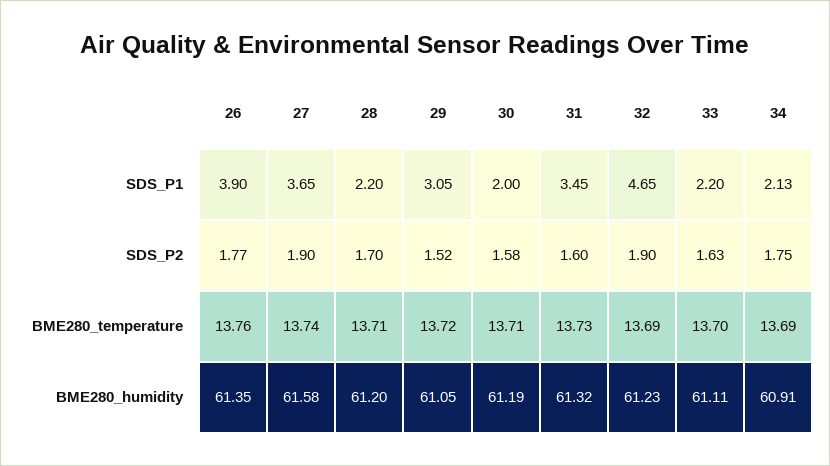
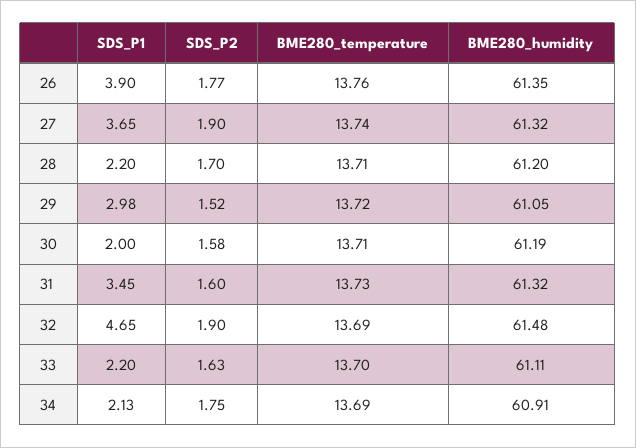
  {
    "26": {
      "SDS_P1": 3.9,
      "SDS_P2": 1.77,
      "BME280_temperature": 13.76,
      "BME280_humidity": 61.35
    },
    "27": {
      "SDS_P1": 3.65,
      "SDS_P2": 1.9,
      "BME280_temperature": 13.74,
-     "BME280_humidity": 61.58
+     "BME280_humidity": 61.32
    },
    "28": {
      "SDS_P1": 2.2,
      "SDS_P2": 1.7,
      "BME280_temperature": 13.71,
      "BME280_humidity": 61.2
    },
    "29": {
-     "SDS_P1": 3.05,
+     "SDS_P1": 2.98,
      "SDS_P2": 1.52,
      "BME280_temperature": 13.72,
      "BME280_humidity": 61.05
    },
    "30": {
      "SDS_P1": 2,
      "SDS_P2": 1.58,
      "BME280_temperature": 13.71,
      "BME280_humidity": 61.19
    },
    "31": {
      "SDS_P1": 3.45,
      "SDS_P2": 1.6,
      "BME280_temperature": 13.73,
      "BME280_humidity": 61.32
    },
    "32": {
      "SDS_P1": 4.65,
      "SDS_P2": 1.9,
      "BME280_temperature": 13.69,
-     "BME280_humidity": 61.23
+     "BME280_humidity": 61.48
    },
    "33": {
      "SDS_P1": 2.2,
      "SDS_P2": 1.63,
      "BME280_temperature": 13.7,
      "BME280_humidity": 61.11
    },
    "34": {
      "SDS_P1": 2.13,
      "SDS_P2": 1.75,
      "BME280_temperature": 13.69,
      "BME280_humidity": 60.91
    }
  }

